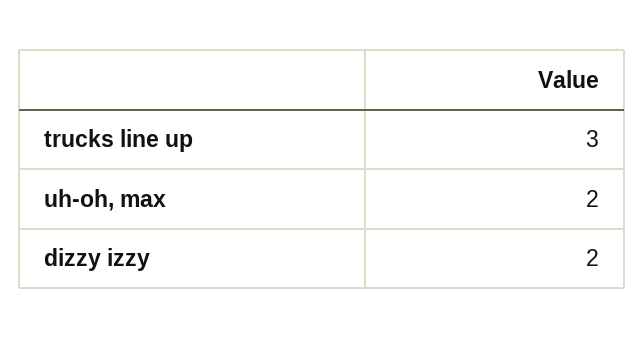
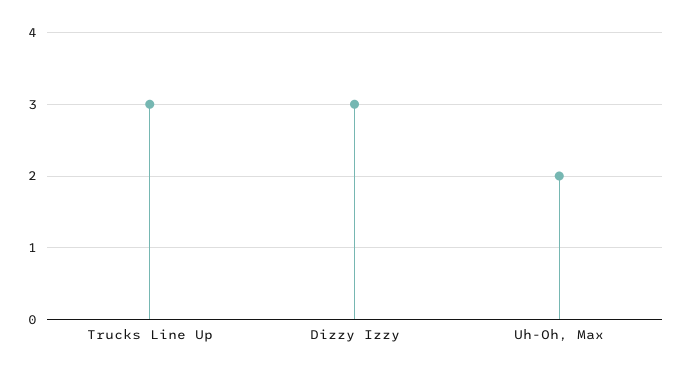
  {
    "trucks line up": 3,
    "uh-oh, max": 2,
-   "dizzy izzy": 2
+   "dizzy izzy": 3
  }

